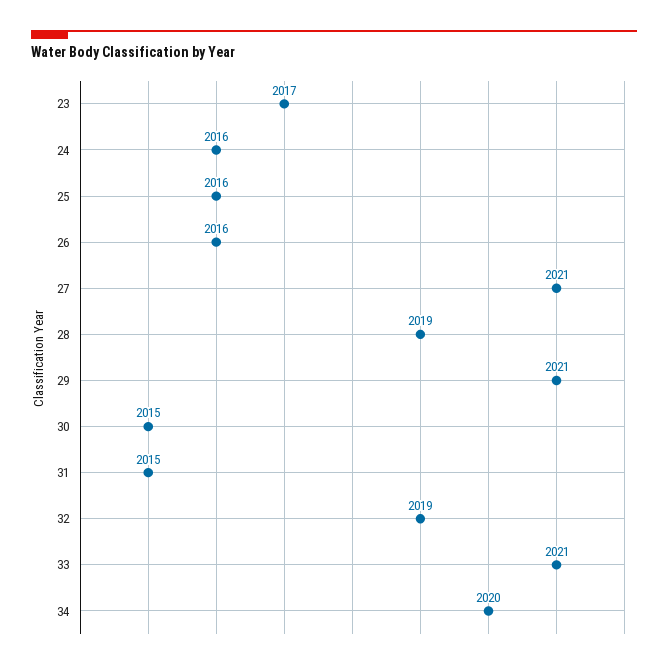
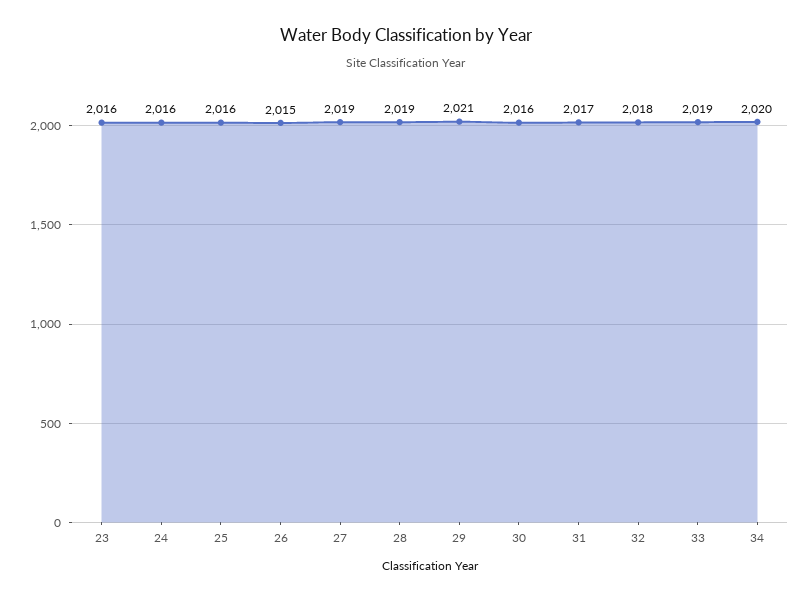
  {
-   "23": 2017,
+   "23": 2016,
    "24": 2016,
    "25": 2016,
-   "26": 2016,
+   "26": 2015,
-   "27": 2021,
+   "27": 2019,
    "28": 2019,
    "29": 2021,
-   "30": 2015,
+   "30": 2016,
-   "31": 2015,
+   "31": 2017,
-   "32": 2019,
+   "32": 2018,
-   "33": 2021,
+   "33": 2019,
    "34": 2020
  }

